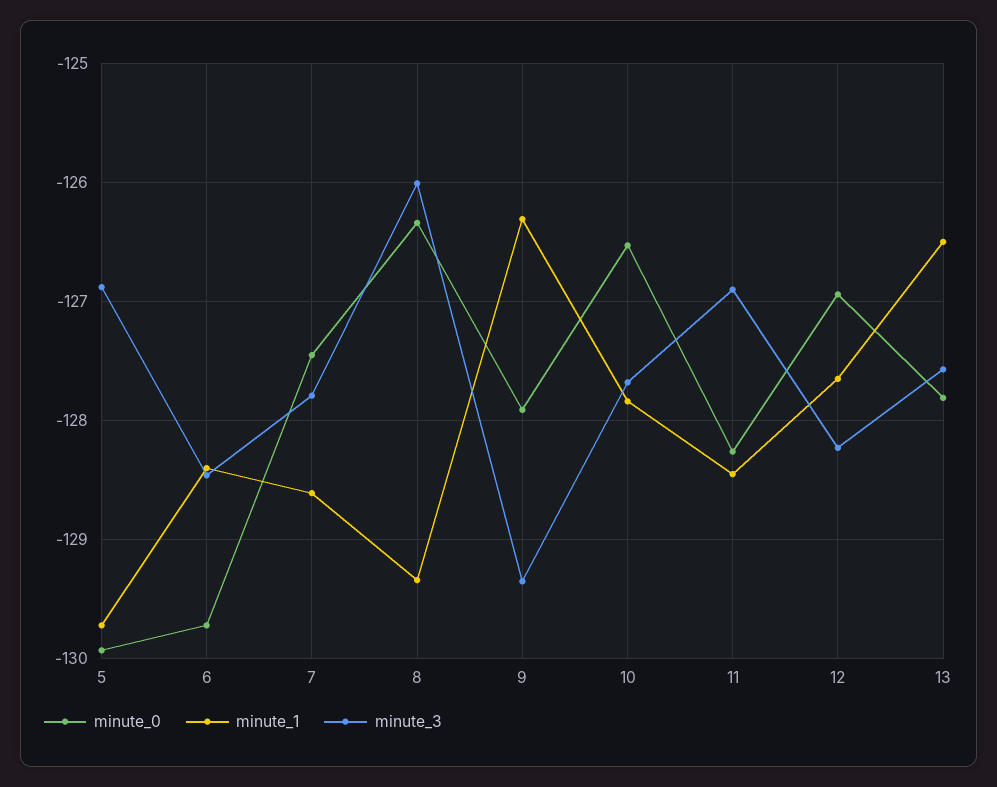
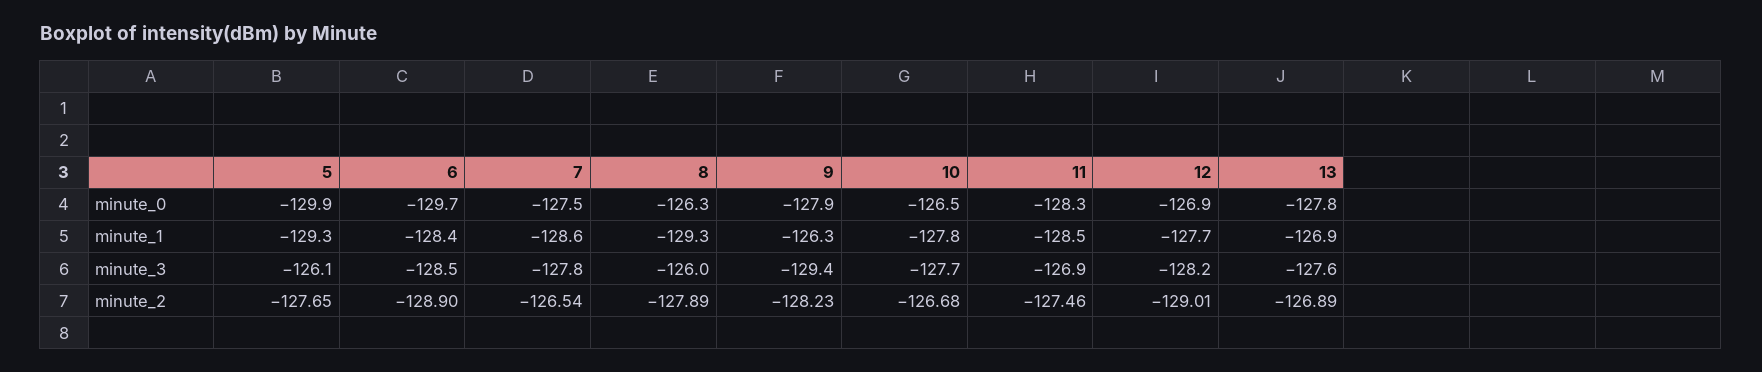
  {
    "minute_0": {
      "5": -129.9,
      "6": -129.7,
      "7": -127.5,
      "8": -126.3,
      "9": -127.9,
      "10": -126.5,
      "11": -128.3,
      "12": -126.9,
      "13": -127.8
    },
    "minute_1": {
-     "5": -129.7,
+     "5": -129.3,
      "6": -128.4,
      "7": -128.6,
      "8": -129.3,
      "9": -126.3,
      "10": -127.8,
      "11": -128.5,
      "12": -127.7,
-     "13": -126.5
+     "13": -126.9
    },
    "minute_3": {
-     "5": -126.9,
+     "5": -126.1,
      "6": -128.5,
      "7": -127.8,
      "8": -126,
      "9": -129.4,
      "10": -127.7,
      "11": -126.9,
      "12": -128.2,
      "13": -127.6
-   }
+   },
+   "minute_2": {
+     "5": -127.65,
+     "6": -128.9,
+     "7": -126.54,
+     "8": -127.89,
+     "9": -128.23,
+     "10": -126.68,
+     "11": -127.46,
+     "12": -129.01,
+     "13": -126.89
+   }
  }

